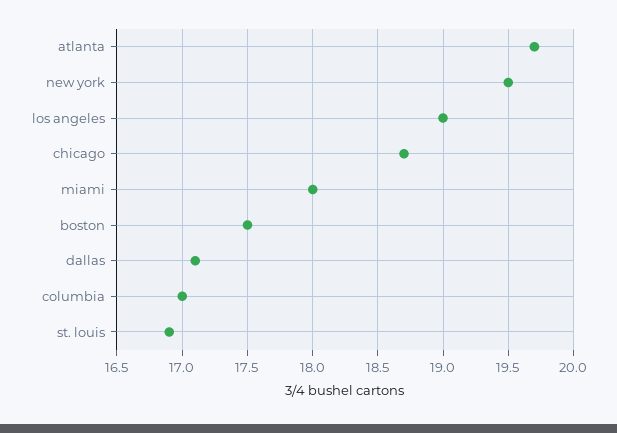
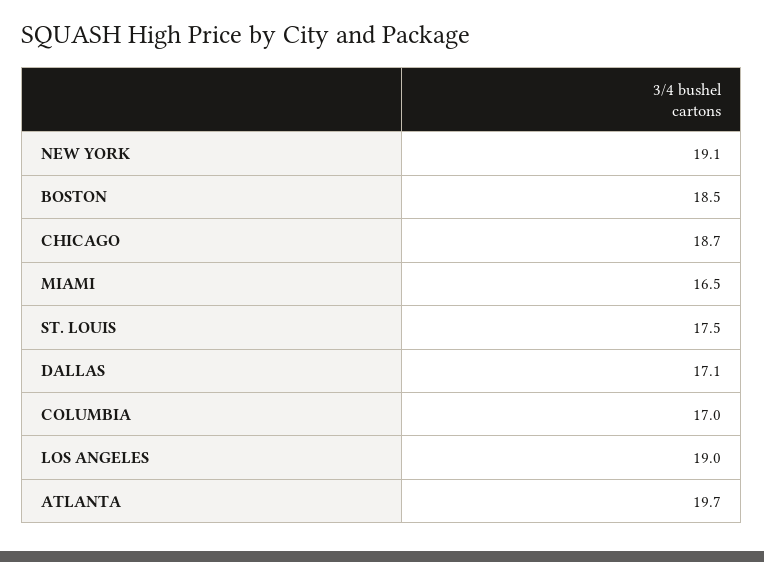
  {
    "atlanta": 19.7,
-   "new york": 19.5,
+   "new york": 19.1,
    "los angeles": 19,
    "chicago": 18.7,
-   "miami": 18,
+   "miami": 16.5,
-   "boston": 17.5,
+   "boston": 18.5,
    "dallas": 17.1,
    "columbia": 17,
-   "st. louis": 16.9
+   "st. louis": 17.5
  }

